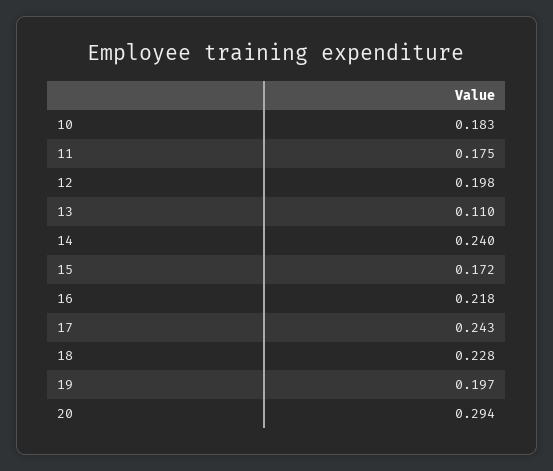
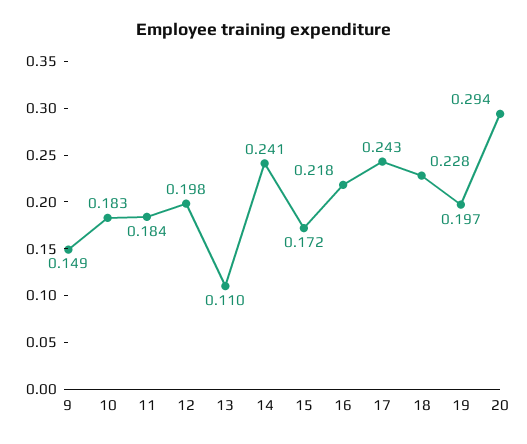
  {
    "10": 0.183,
-   "11": 0.175,
+   "11": 0.184,
    "12": 0.198,
    "13": 0.11,
-   "14": 0.24,
+   "14": 0.241,
    "15": 0.172,
    "16": 0.218,
    "17": 0.243,
    "18": 0.228,
    "19": 0.197,
-   "20": 0.294
+   "20": 0.294,
+   "9": 0.149
  }

